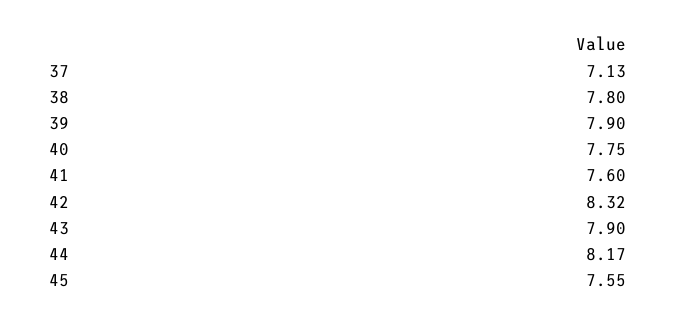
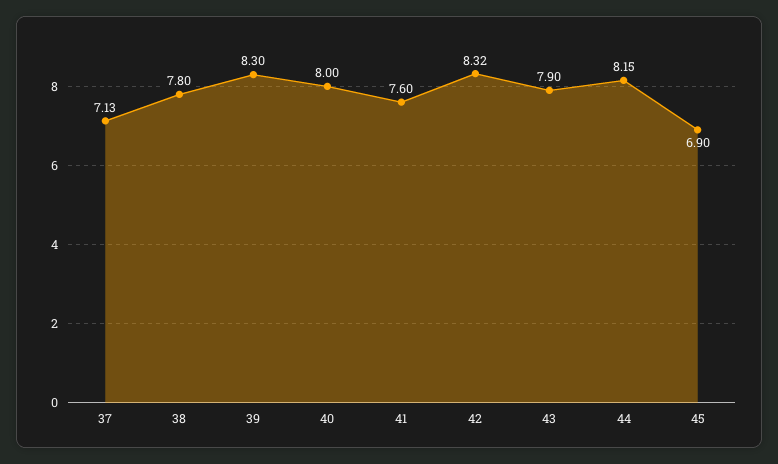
  {
    "37": 7.13,
    "38": 7.8,
-   "39": 7.9,
+   "39": 8.3,
-   "40": 7.75,
+   "40": 8,
    "41": 7.6,
    "42": 8.32,
    "43": 7.9,
-   "44": 8.17,
+   "44": 8.15,
-   "45": 7.55
+   "45": 6.9
  }

